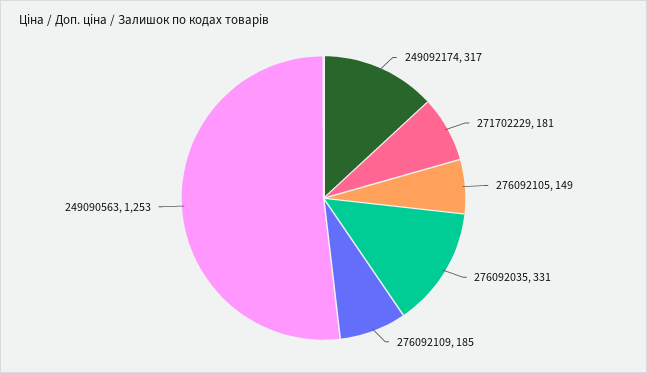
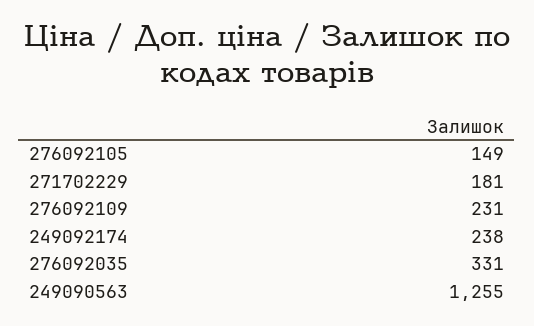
  {
-   "249092174": 317,
+   "249092174": 238,
    "271702229": 181,
    "276092105": 149,
    "276092035": 331,
-   "276092109": 185,
+   "276092109": 231,
-   "249090563": 1253
+   "249090563": 1255
  }

